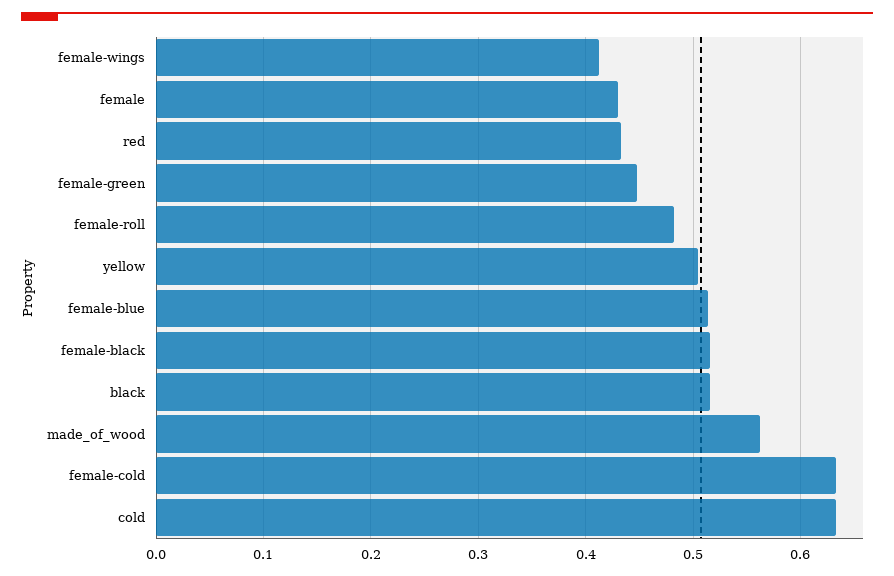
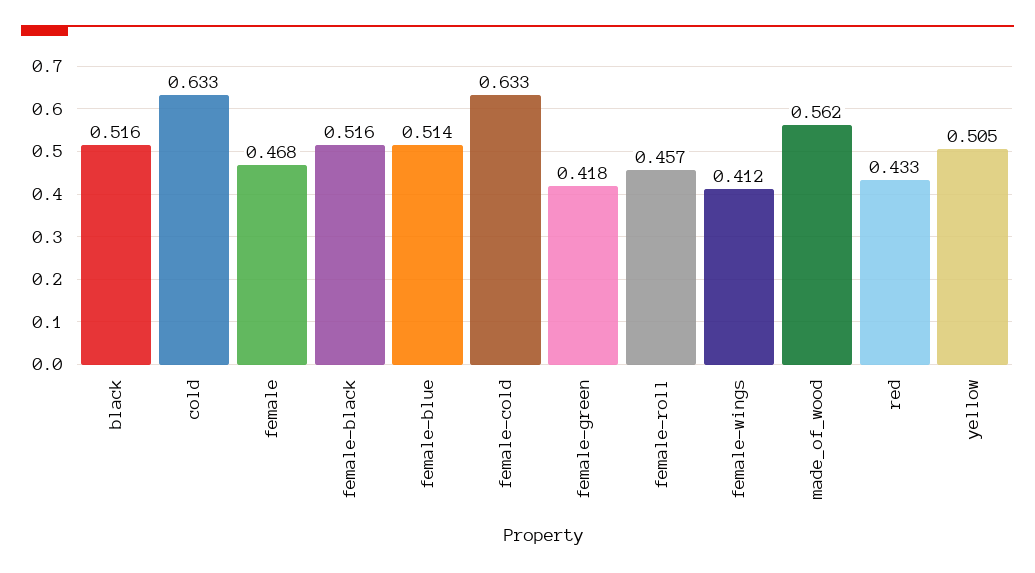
  {
    "female-wings": 0.412,
-   "female": 0.43,
+   "female": 0.468,
    "red": 0.433,
-   "female-green": 0.45,
+   "female-green": 0.418,
-   "female-roll": 0.48,
+   "female-roll": 0.457,
    "yellow": 0.505,
    "female-blue": 0.514,
    "female-black": 0.516,
    "black": 0.516,
    "made_of_wood": 0.562,
    "female-cold": 0.633,
    "cold": 0.633
  }

